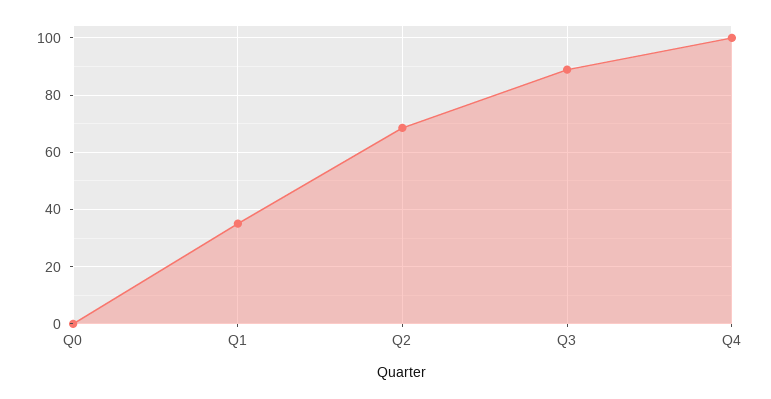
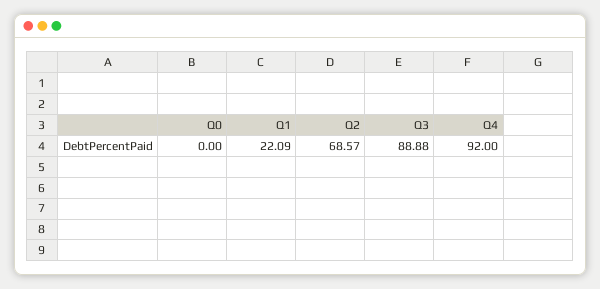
  {
    "Q0": 0,
-   "Q1": 35,
+   "Q1": 22.09,
    "Q2": 68.57,
    "Q3": 88.88,
-   "Q4": 100
+   "Q4": 92
  }

